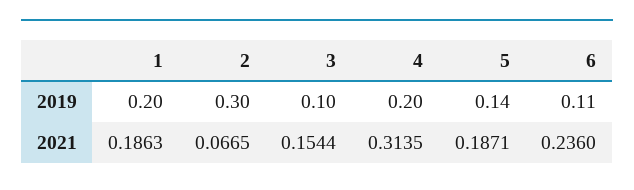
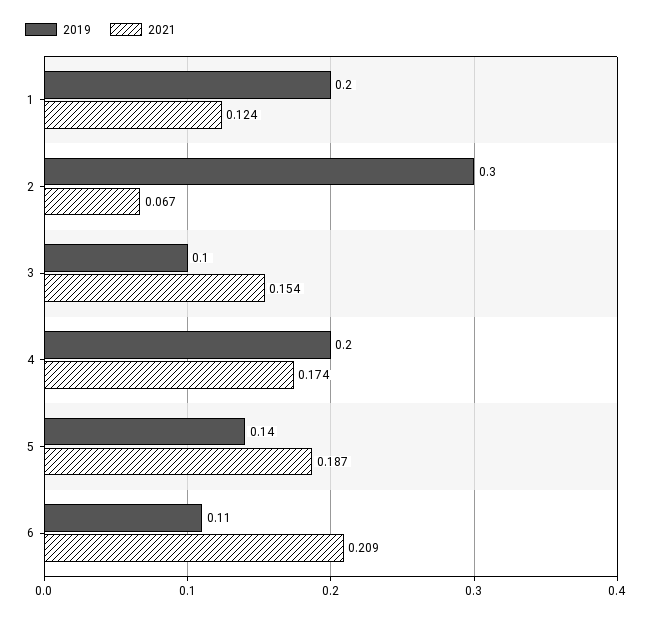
  {
    "2019": {
      "1": 0.2,
      "2": 0.3,
      "3": 0.1,
      "4": 0.2,
      "5": 0.14,
      "6": 0.11
    },
    "2021": {
-     "1": 0.1863,
+     "1": 0.124,
      "2": 0.0665,
      "3": 0.1544,
-     "4": 0.3135,
+     "4": 0.174,
      "5": 0.1871,
-     "6": 0.236
+     "6": 0.209
    }
  }

